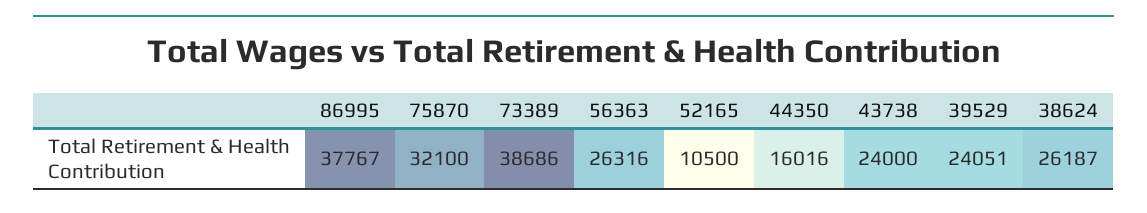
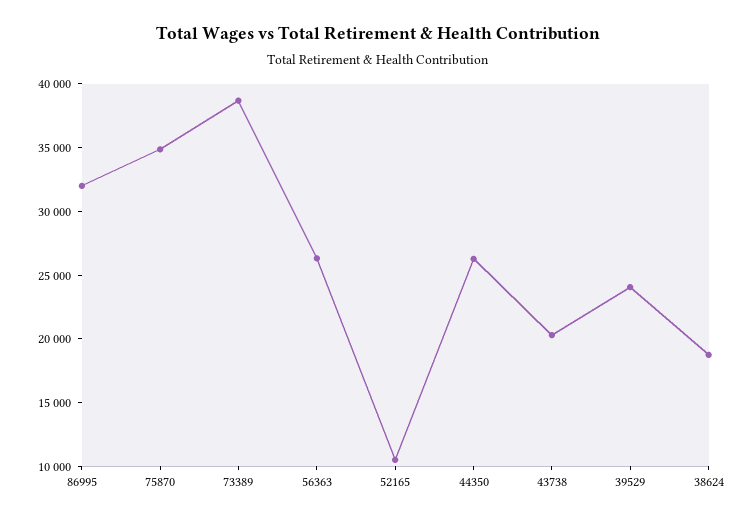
  {
-   "86995": 37767,
+   "86995": 32000,
-   "75870": 32100,
+   "75870": 35000,
    "73389": 38686,
    "56363": 26316,
    "52165": 10500,
-   "44350": 16016,
+   "44350": 26000,
-   "43738": 24000,
+   "43738": 20000,
    "39529": 24051,
-   "38624": 26187
+   "38624": 19000
  }

